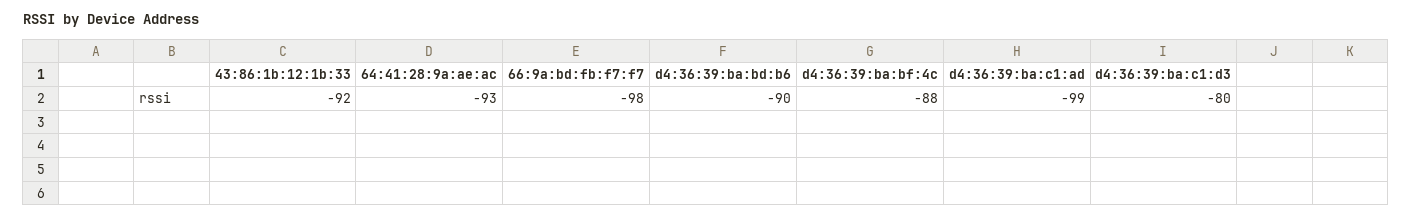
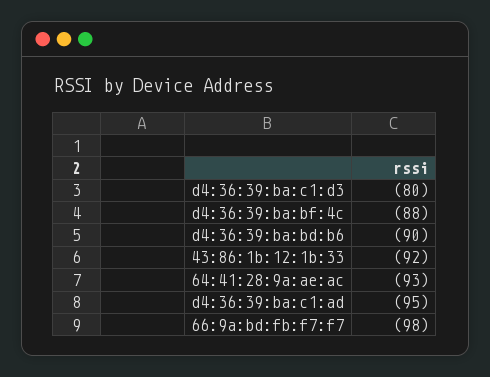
  {
    "43:86:1b:12:1b:33": -92,
    "64:41:28:9a:ae:ac": -93,
    "66:9a:bd:fb:f7:f7": -98,
    "d4:36:39:ba:bd:b6": -90,
    "d4:36:39:ba:bf:4c": -88,
-   "d4:36:39:ba:c1:ad": -99,
+   "d4:36:39:ba:c1:ad": -95,
    "d4:36:39:ba:c1:d3": -80
  }

